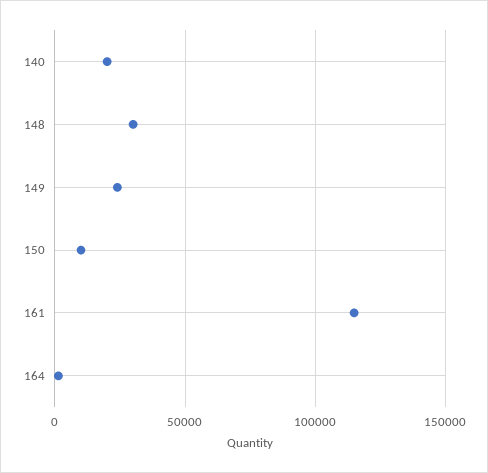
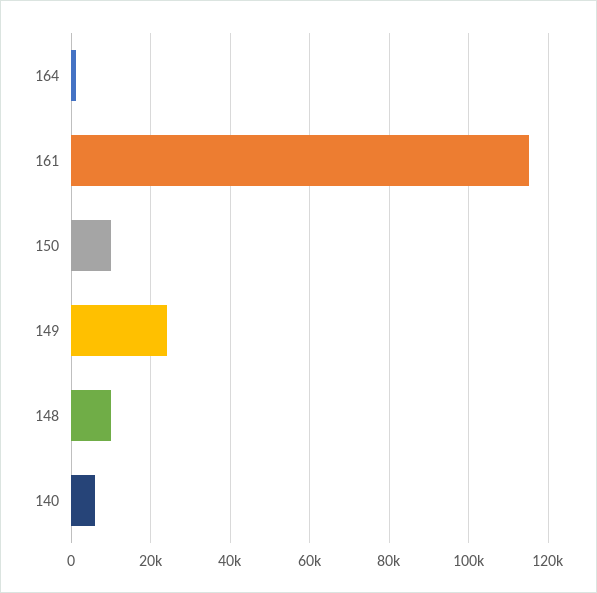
  {
-   "140": 20000,
+   "140": 6000,
-   "148": 30000,
+   "148": 10000,
    "149": 24000,
    "150": 10000,
    "161": 116000,
    "164": 2000
  }

